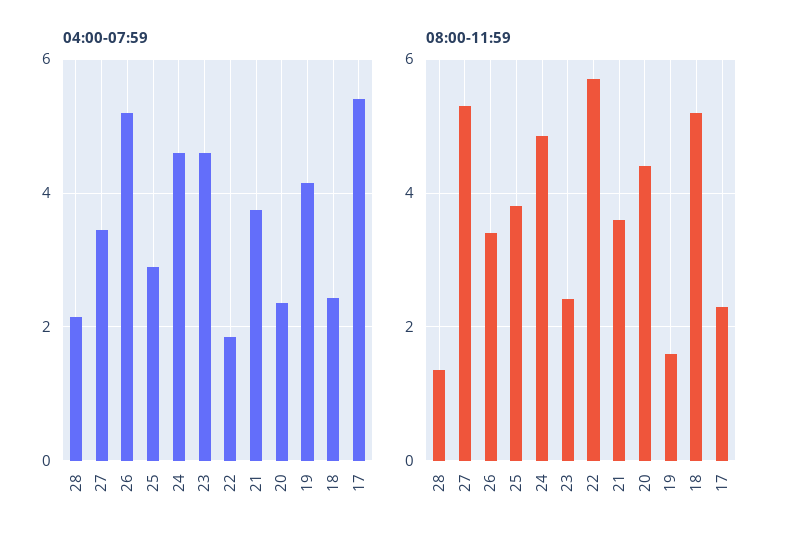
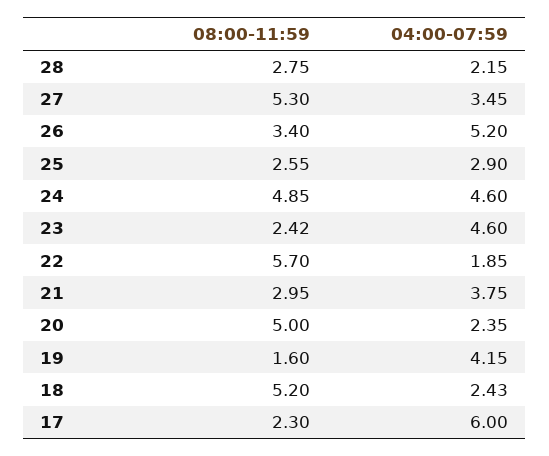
  {
    "04:00-07:59": {
      "28": 2.15,
      "27": 3.45,
      "26": 5.2,
      "25": 2.9,
      "24": 4.6,
      "23": 4.6,
      "22": 1.85,
      "21": 3.75,
      "20": 2.35,
      "19": 4.15,
      "18": 2.43,
-     "17": 5.4
+     "17": 6
    },
    "08:00-11:59": {
-     "28": 1.4,
+     "28": 2.75,
      "27": 5.3,
      "26": 3.4,
-     "25": 3.8,
+     "25": 2.55,
      "24": 4.85,
      "23": 2.42,
      "22": 5.7,
-     "21": 3.6,
+     "21": 2.95,
-     "20": 4.4,
+     "20": 5,
      "19": 1.6,
      "18": 5.2,
      "17": 2.3
    }
  }

